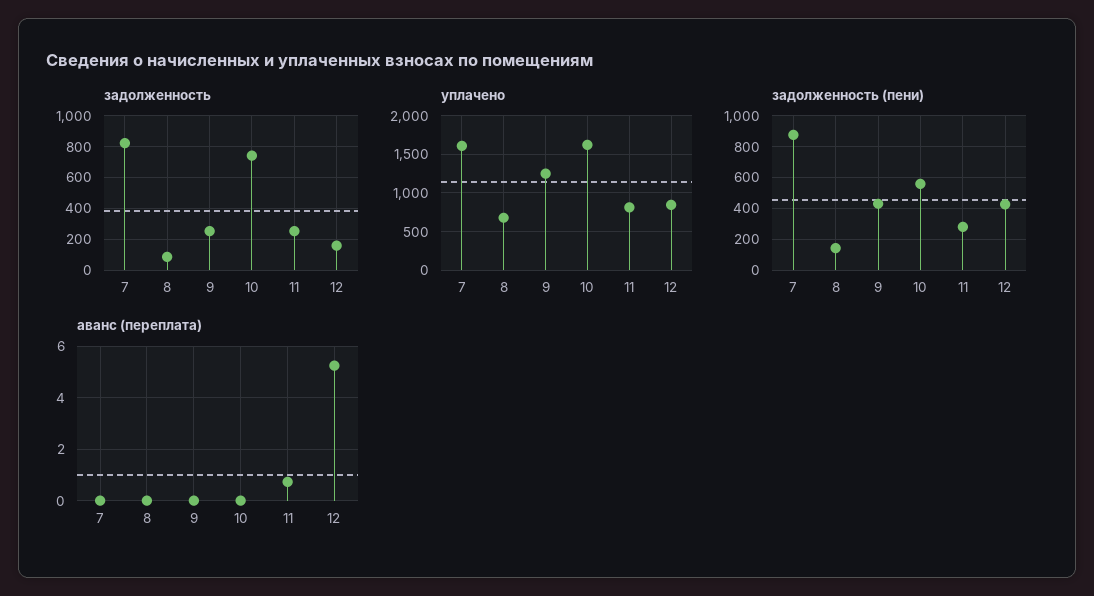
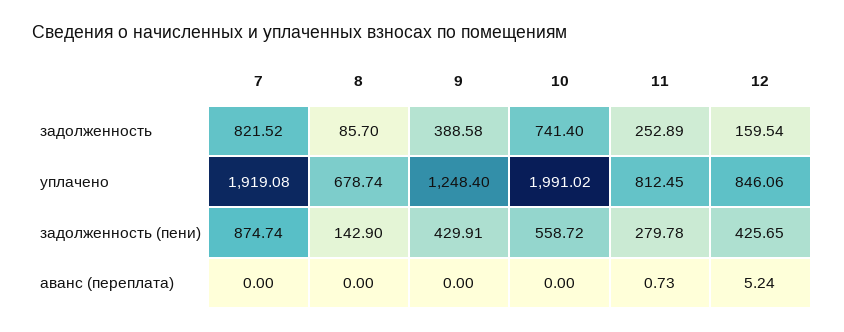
  {
    "задолженность": {
      "7": 821.52,
      "8": 85.7,
-     "9": 250,
+     "9": 388.58,
      "10": 741.4,
      "11": 252.89,
      "12": 159.54
    },
    "уплачено": {
-     "7": 1600,
+     "7": 1919.08,
      "8": 678.74,
      "9": 1248.4,
-     "10": 1600,
+     "10": 1991.02,
      "11": 812.45,
      "12": 846.06
    },
    "задолженность (пени)": {
      "7": 874.74,
      "8": 142.9,
      "9": 429.91,
      "10": 558.72,
      "11": 279.78,
      "12": 425.65
    },
    "аванс (переплата)": {
      "7": 0,
      "8": 0,
      "9": 0,
      "10": 0,
      "11": 0.73,
      "12": 5.24
    }
  }

